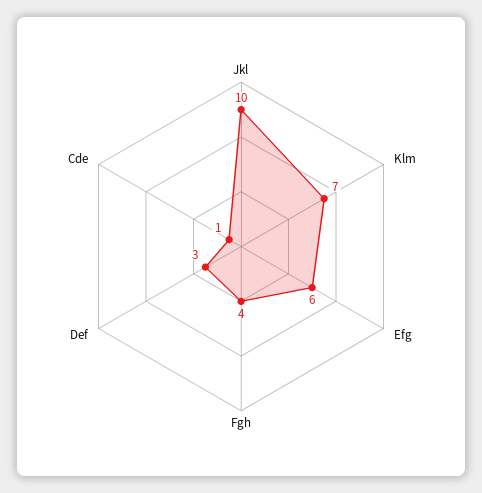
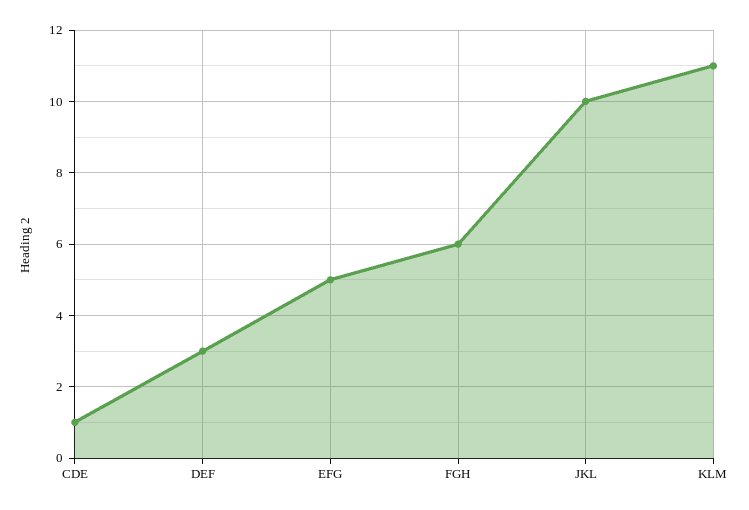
  {
    "Jkl": 10,
-   "Klm": 7,
+   "Klm": 11,
-   "Efg": 6,
+   "Efg": 5,
-   "Fgh": 4,
+   "Fgh": 6,
    "Def": 3,
    "Cde": 1
  }

